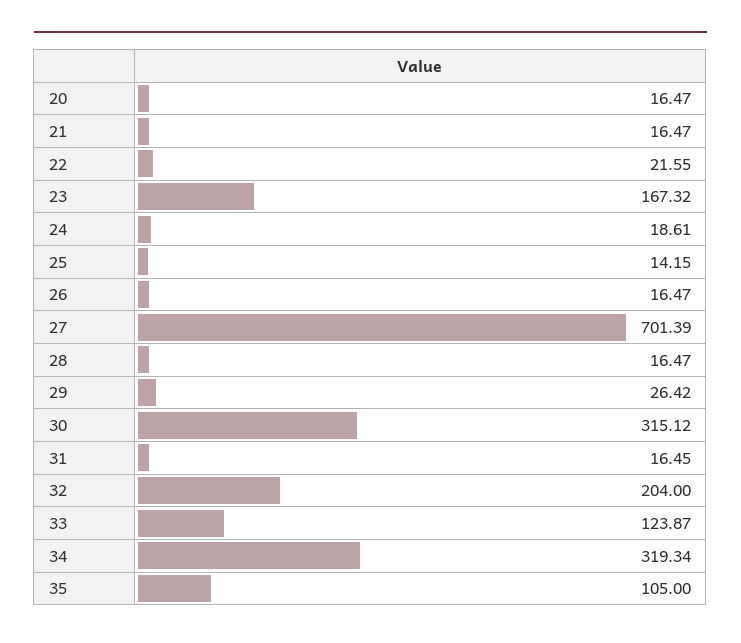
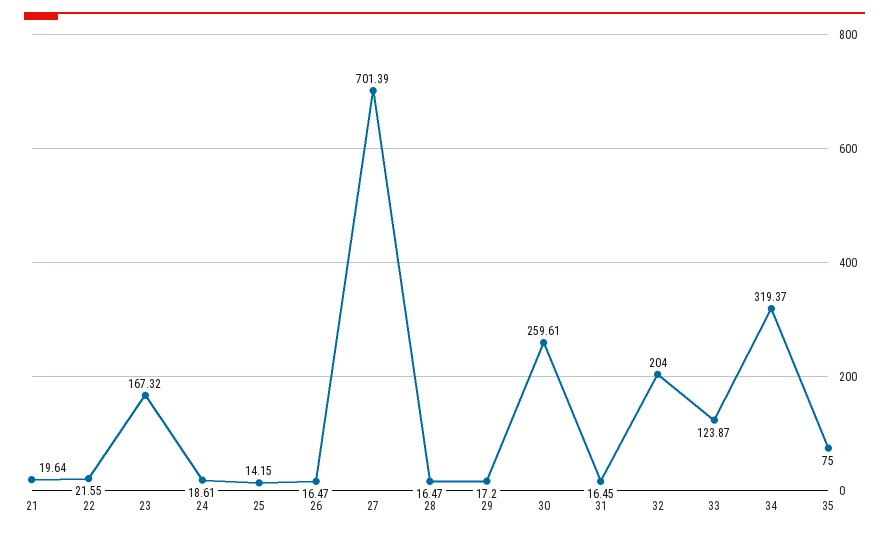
  {
-   "20": 16.47,
-   "21": 16.47,
+   "21": 19.64,
    "22": 21.55,
    "23": 167.32,
    "24": 18.61,
    "25": 14.15,
    "26": 16.47,
    "27": 701.39,
    "28": 16.47,
-   "29": 26.42,
+   "29": 17.2,
-   "30": 315.12,
+   "30": 259.61,
    "31": 16.45,
    "32": 204,
    "33": 123.87,
-   "34": 319.34,
+   "34": 319.37,
-   "35": 105
+   "35": 75
  }

